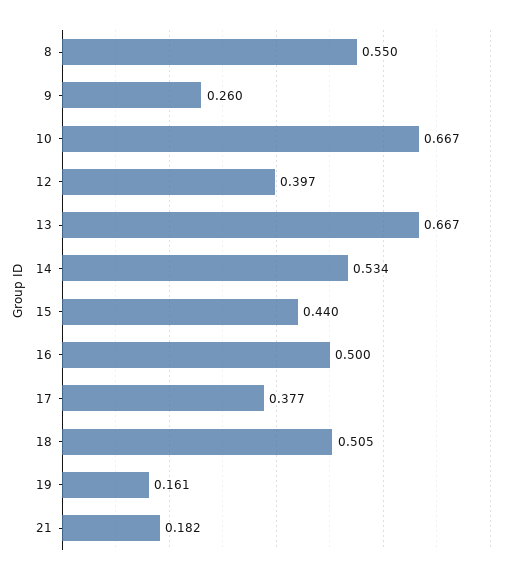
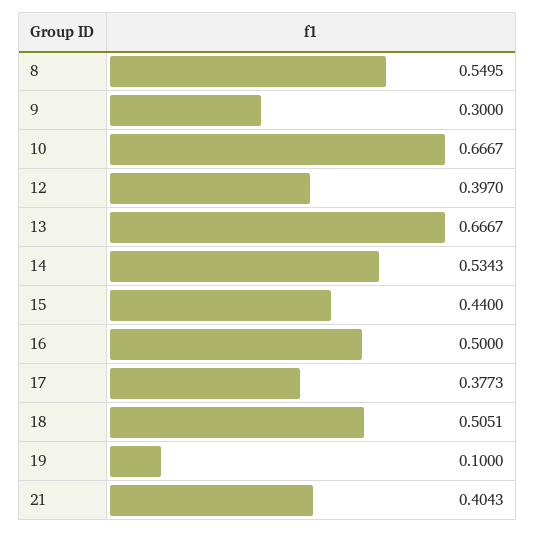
  {
    "8": 0.5495,
-   "9": 0.26,
+   "9": 0.3,
    "10": 0.6667,
    "12": 0.397,
    "13": 0.6667,
    "14": 0.5343,
    "15": 0.44,
    "16": 0.5,
    "17": 0.3773,
    "18": 0.5051,
-   "19": 0.161,
+   "19": 0.1,
-   "21": 0.182
+   "21": 0.4043
  }

